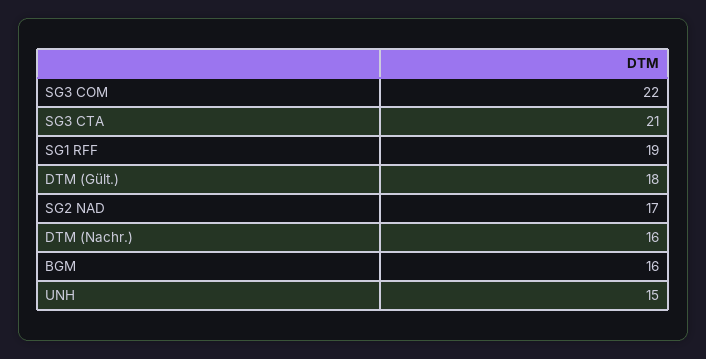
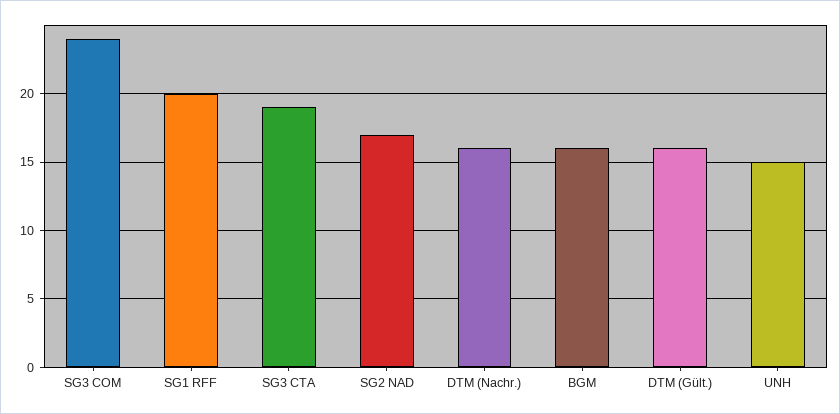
  {
-   "SG3 COM": 22,
+   "SG3 COM": 24,
-   "SG3 CTA": 21,
+   "SG3 CTA": 19,
-   "SG1 RFF": 19,
+   "SG1 RFF": 20,
-   "DTM (Gült.)": 18,
+   "DTM (Gült.)": 16,
    "SG2 NAD": 17,
    "DTM (Nachr.)": 16,
    "BGM": 16,
    "UNH": 15
  }

